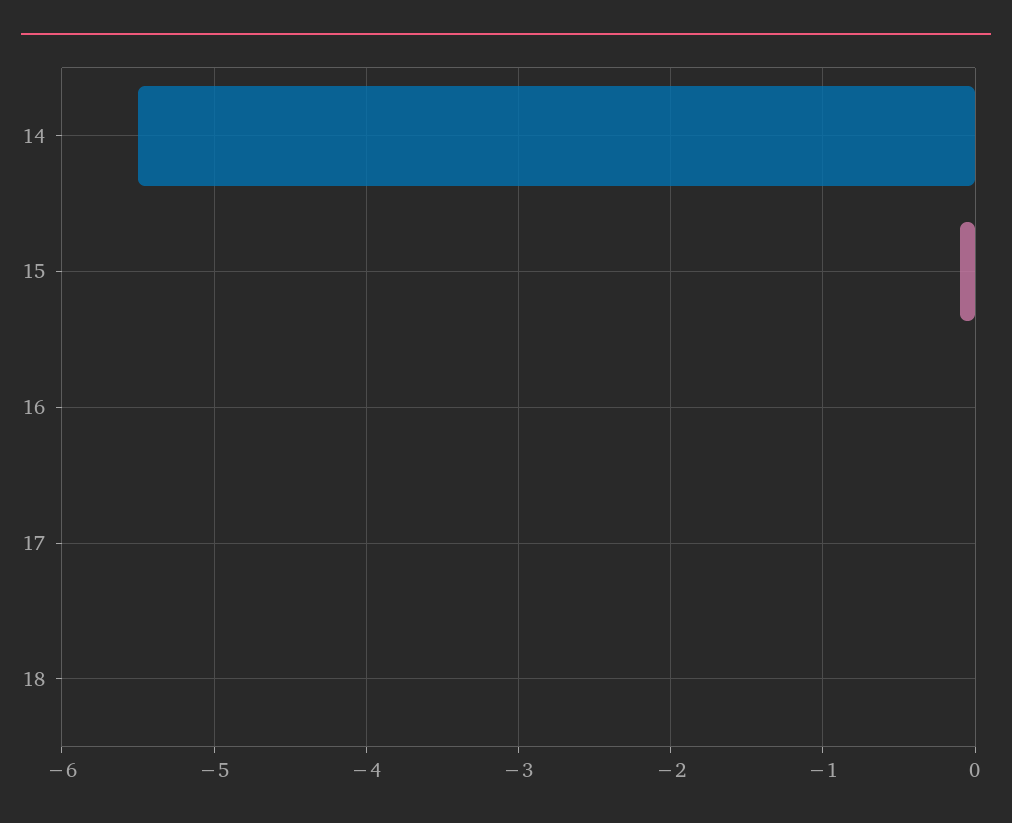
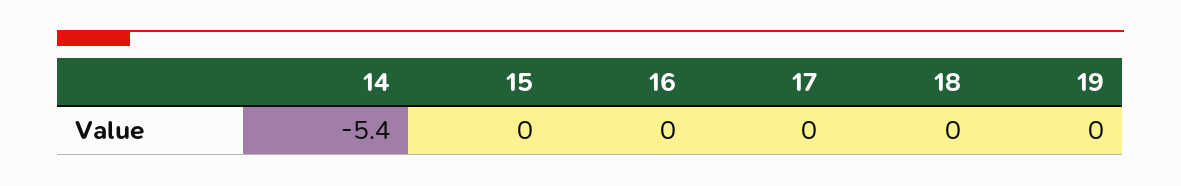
  {
-   "14": -5.5,
+   "14": -5.4,
-   "15": -0.1,
+   "15": 0,
    "16": 0,
    "17": 0,
-   "18": 0
+   "18": 0,
+   "19": 0
  }

